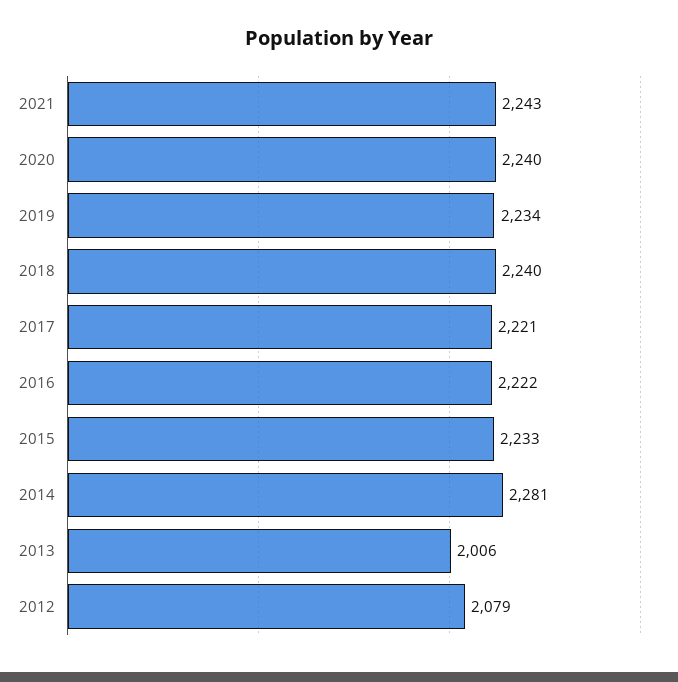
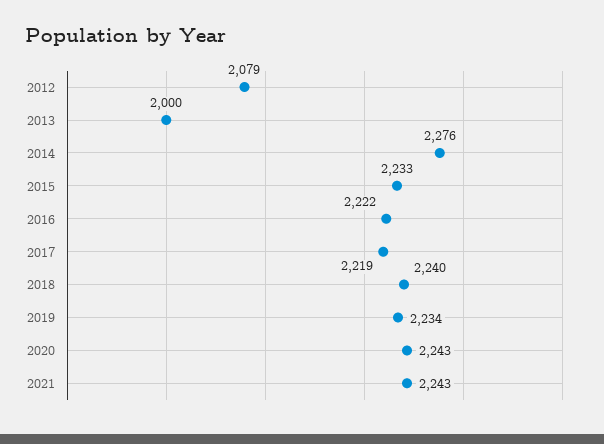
  {
    "2021": 2243,
-   "2020": 2240,
+   "2020": 2243,
    "2019": 2234,
    "2018": 2240,
-   "2017": 2221,
+   "2017": 2219,
    "2016": 2222,
    "2015": 2233,
-   "2014": 2281,
+   "2014": 2276,
-   "2013": 2006,
+   "2013": 2000,
    "2012": 2079
  }

